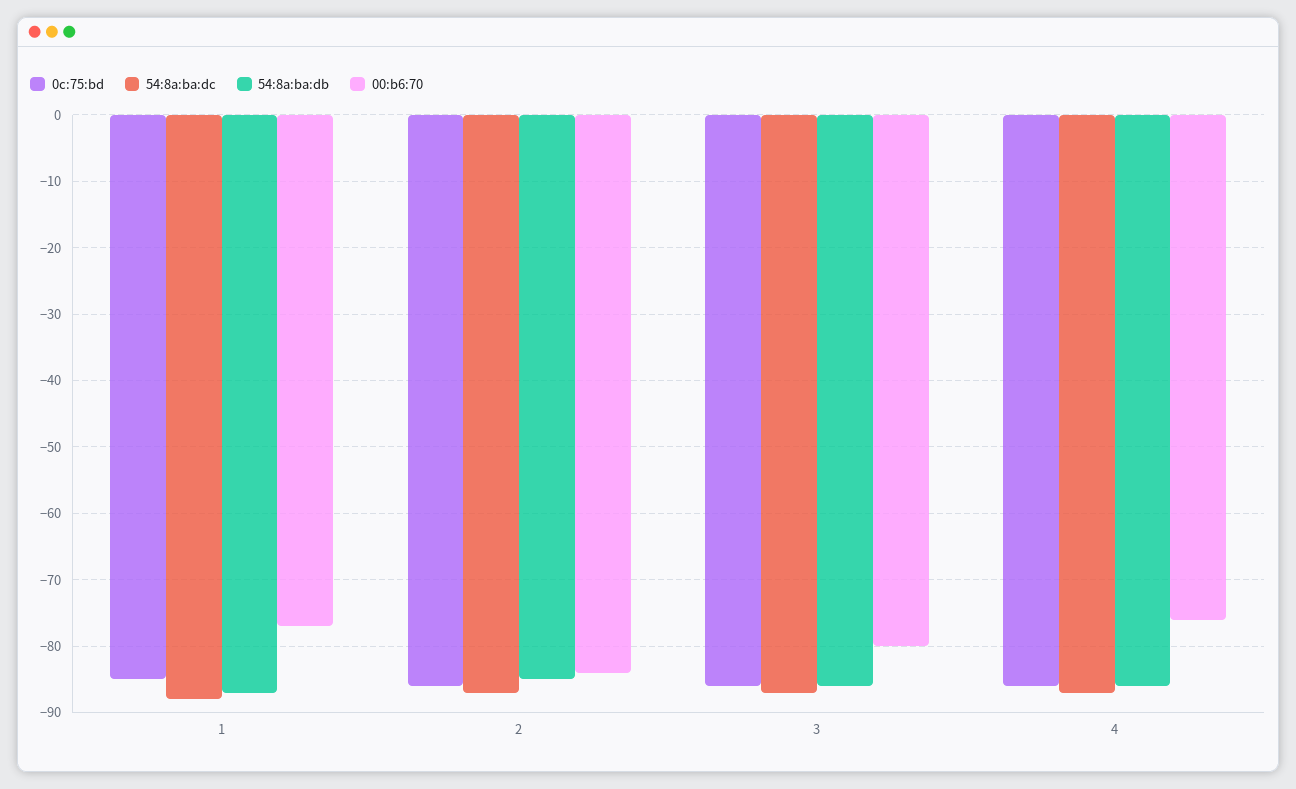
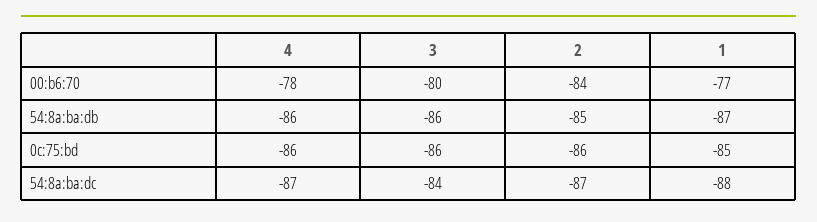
  {
    "0c:75:bd": {
      "1": -85,
      "2": -86,
      "3": -86,
      "4": -86
    },
    "54:8a:ba:dc": {
      "1": -88,
      "2": -87,
-     "3": -87,
+     "3": -84,
      "4": -87
    },
    "54:8a:ba:db": {
      "1": -87,
      "2": -85,
      "3": -86,
      "4": -86
    },
    "00:b6:70": {
      "1": -77,
      "2": -84,
      "3": -80,
-     "4": -76
+     "4": -78
    }
  }

